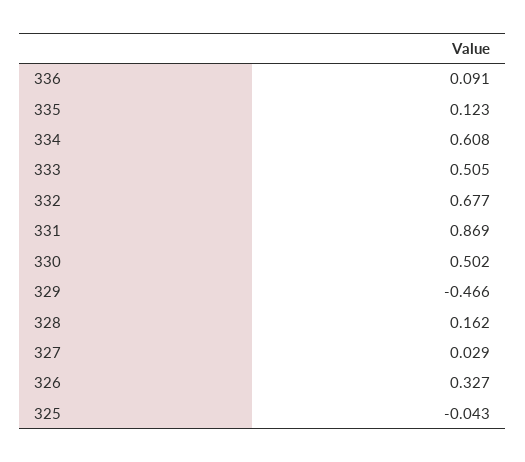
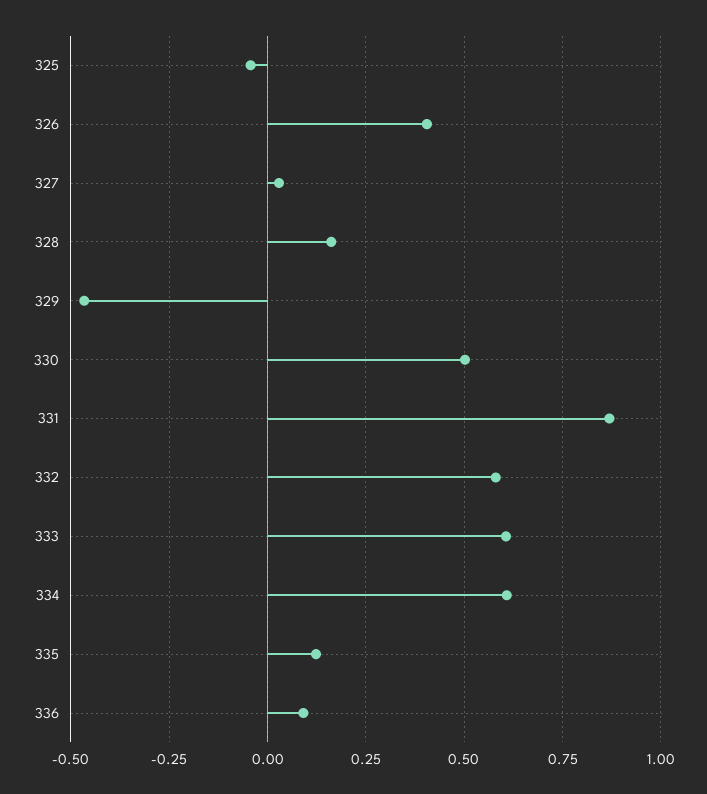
  {
    "336": 0.091,
    "335": 0.123,
    "334": 0.608,
-   "333": 0.505,
+   "333": 0.6,
-   "332": 0.677,
+   "332": 0.575,
    "331": 0.869,
    "330": 0.502,
    "329": -0.466,
    "328": 0.162,
    "327": 0.029,
-   "326": 0.327,
+   "326": 0.4,
    "325": -0.043
  }

